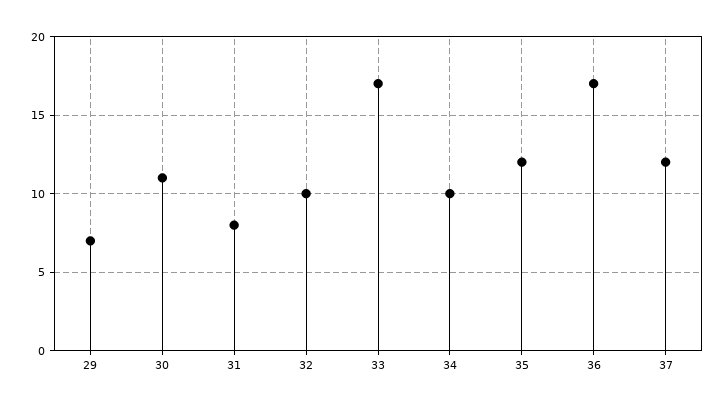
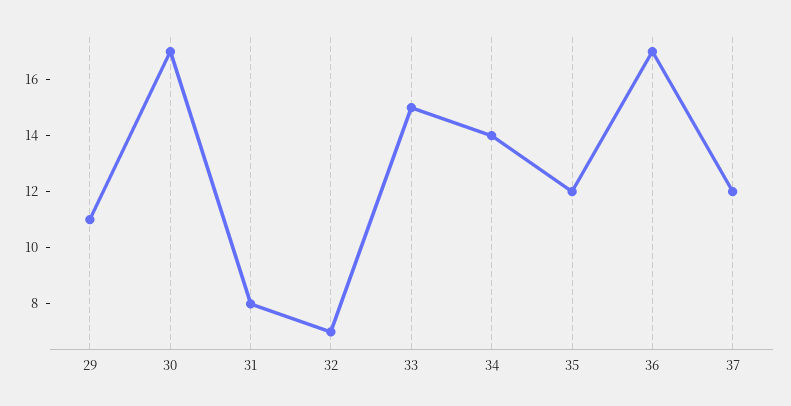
  {
-   "29": 7,
+   "29": 11,
-   "30": 11,
+   "30": 17,
    "31": 8,
-   "32": 10,
+   "32": 7,
-   "33": 17,
+   "33": 15,
-   "34": 10,
+   "34": 14,
    "35": 12,
    "36": 17,
    "37": 12
  }

